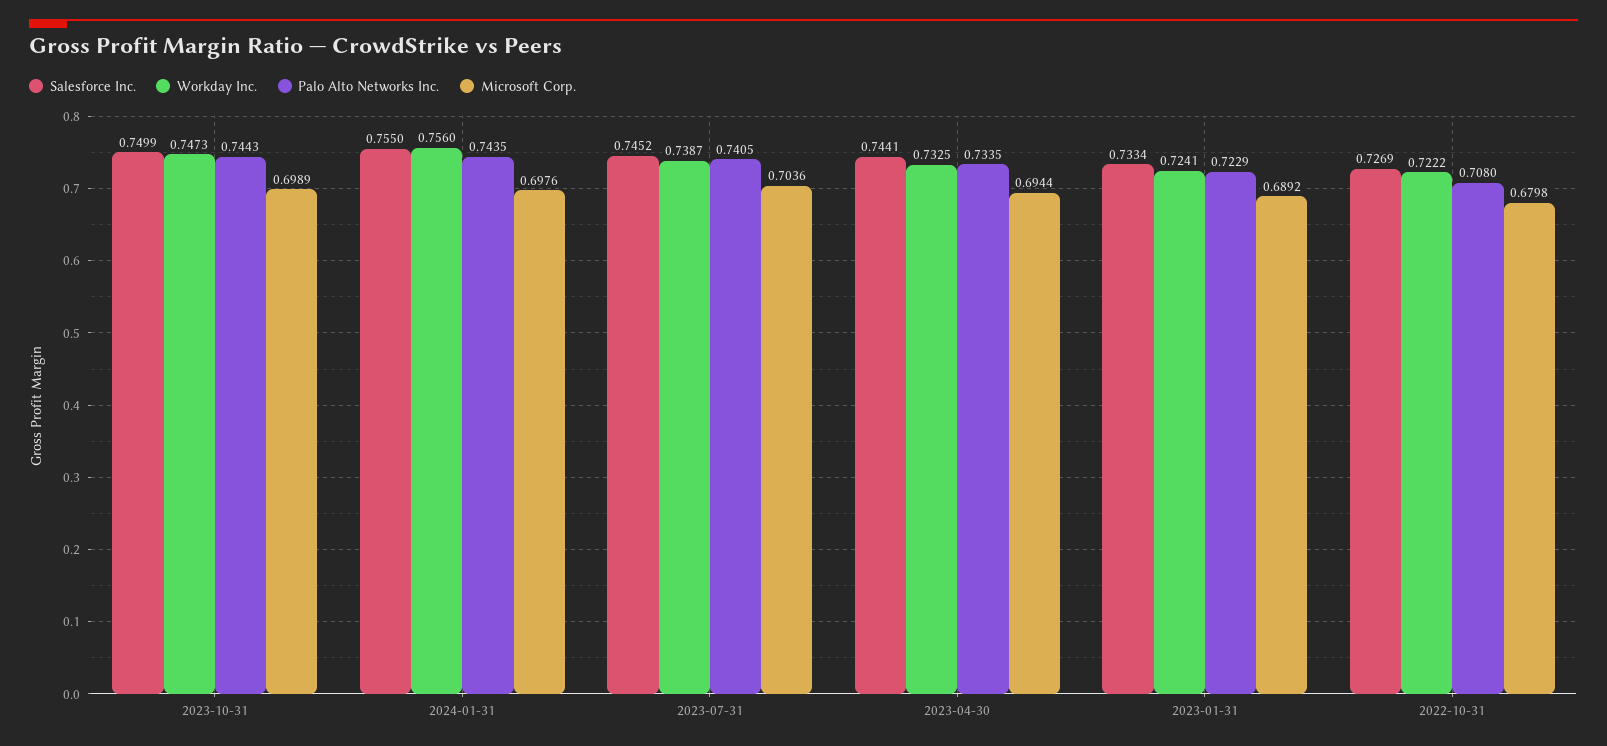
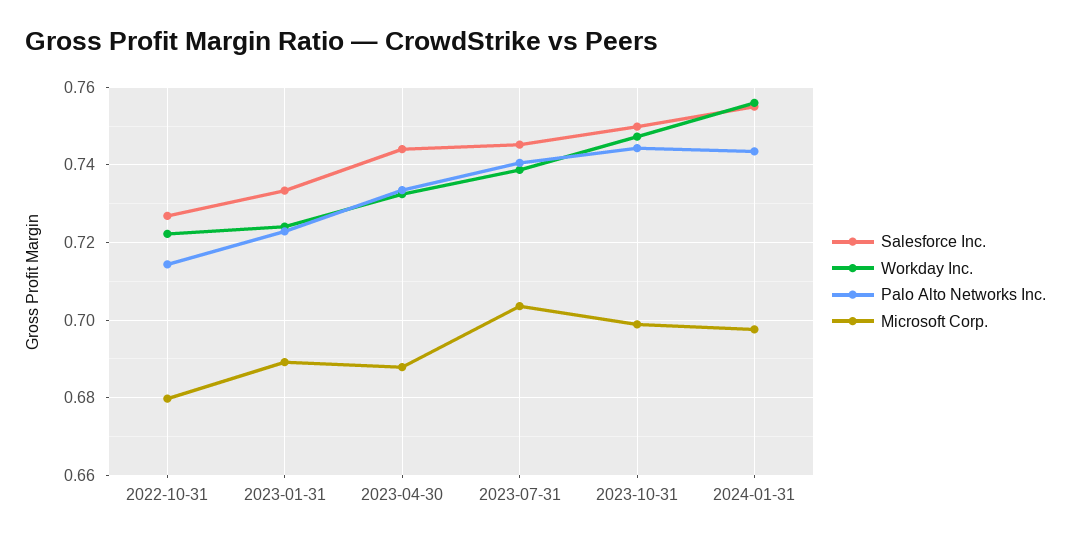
  {
    "Salesforce Inc.": {
      "2023-10-31": 0.7499,
      "2024-01-31": 0.755,
      "2023-07-31": 0.7452,
      "2023-04-30": 0.7441,
      "2023-01-31": 0.7334,
      "2022-10-31": 0.7269
    },
    "Workday Inc.": {
      "2023-10-31": 0.7473,
      "2024-01-31": 0.756,
      "2023-07-31": 0.7387,
      "2023-04-30": 0.7325,
      "2023-01-31": 0.7241,
      "2022-10-31": 0.7222
    },
    "Palo Alto Networks Inc.": {
      "2023-10-31": 0.7443,
      "2024-01-31": 0.7435,
      "2023-07-31": 0.7405,
      "2023-04-30": 0.7335,
      "2023-01-31": 0.7229,
-     "2022-10-31": 0.708
+     "2022-10-31": 0.714
    },
    "Microsoft Corp.": {
      "2023-10-31": 0.6989,
      "2024-01-31": 0.6976,
      "2023-07-31": 0.7036,
-     "2023-04-30": 0.6944,
+     "2023-04-30": 0.688,
      "2023-01-31": 0.6892,
      "2022-10-31": 0.6798
    }
  }

